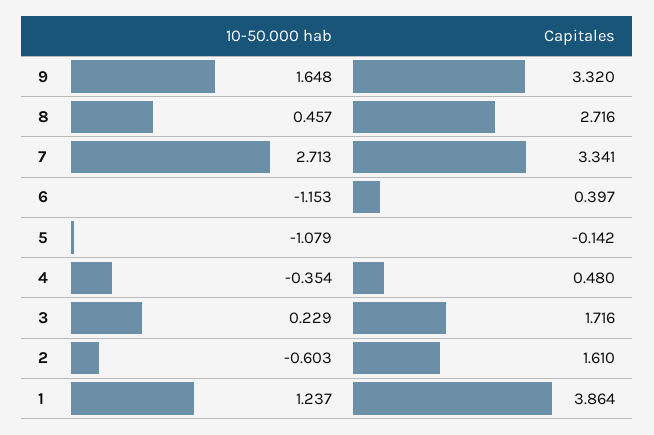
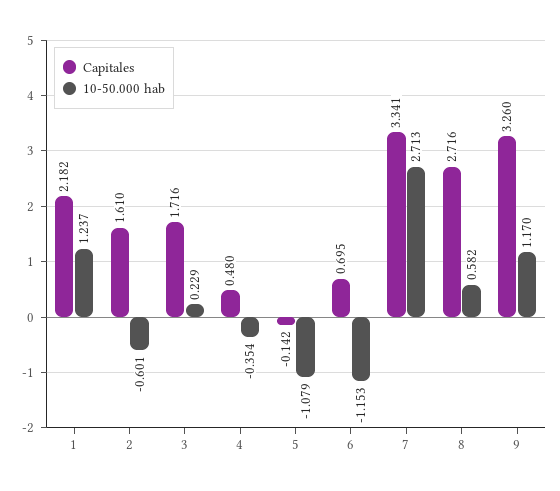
  {
    "10-50.000 hab": {
-     "9": 1.648,
+     "9": 1.17,
-     "8": 0.457,
+     "8": 0.582,
      "7": 2.713,
      "6": -1.153,
      "5": -1.079,
      "4": -0.354,
      "3": 0.229,
-     "2": -0.603,
+     "2": -0.601,
      "1": 1.237
    },
    "Capitales": {
-     "9": 3.32,
+     "9": 3.26,
      "8": 2.716,
      "7": 3.341,
-     "6": 0.397,
+     "6": 0.695,
      "5": -0.142,
      "4": 0.48,
      "3": 1.716,
      "2": 1.61,
-     "1": 3.864
+     "1": 2.182
    }
  }

